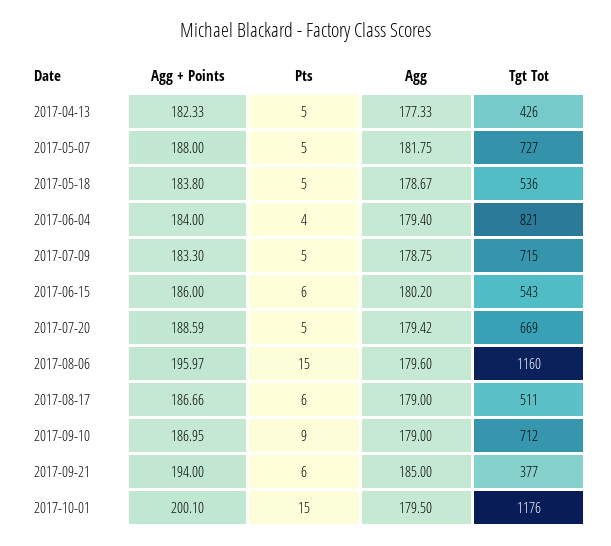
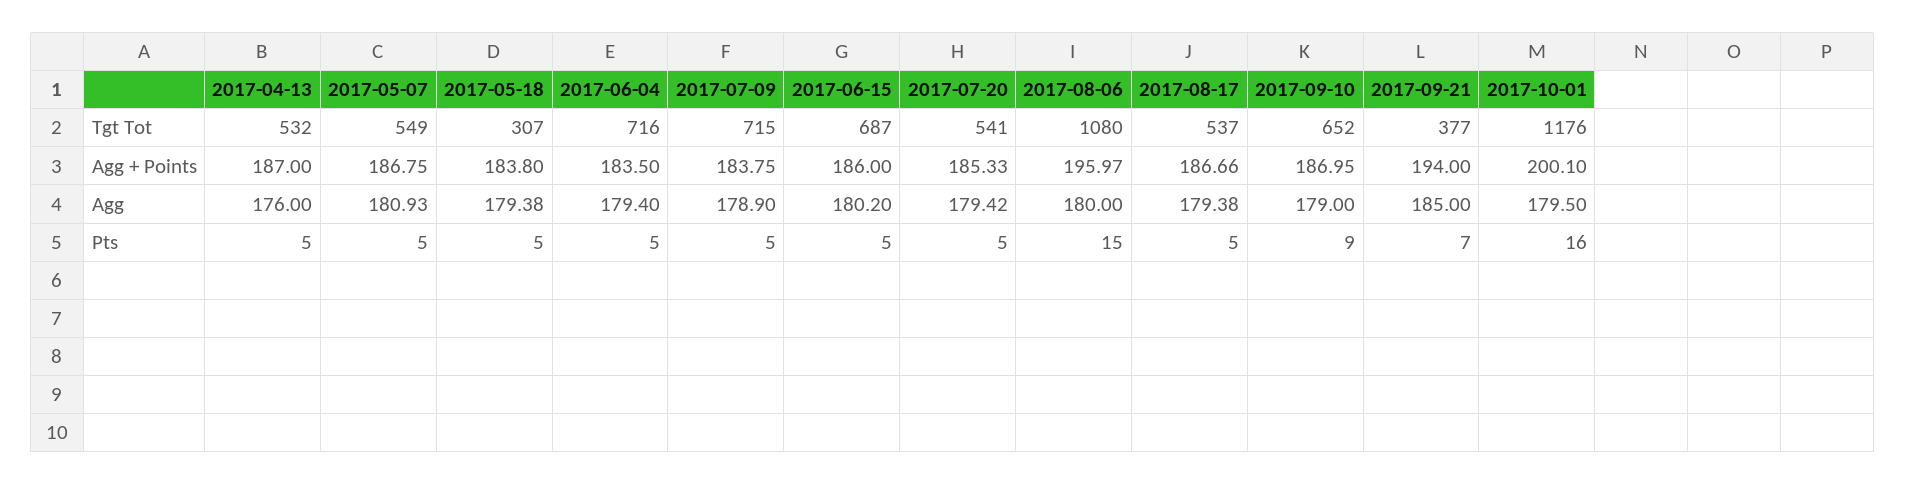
  {
    "Agg + Points": {
-     "2017-04-13": 182.33,
+     "2017-04-13": 187,
-     "2017-05-07": 188,
+     "2017-05-07": 186.75,
      "2017-05-18": 183.8,
-     "2017-06-04": 184,
+     "2017-06-04": 183.5,
-     "2017-07-09": 183.3,
+     "2017-07-09": 183.75,
      "2017-06-15": 186,
-     "2017-07-20": 188.59,
+     "2017-07-20": 185.33,
      "2017-08-06": 195.97,
      "2017-08-17": 186.66,
      "2017-09-10": 186.95,
      "2017-09-21": 194,
      "2017-10-01": 200.1
    },
    "Pts": {
      "2017-04-13": 5,
      "2017-05-07": 5,
      "2017-05-18": 5,
-     "2017-06-04": 4,
+     "2017-06-04": 5,
      "2017-07-09": 5,
-     "2017-06-15": 6,
+     "2017-06-15": 5,
      "2017-07-20": 5,
      "2017-08-06": 15,
-     "2017-08-17": 6,
+     "2017-08-17": 5,
      "2017-09-10": 9,
-     "2017-09-21": 6,
+     "2017-09-21": 7,
-     "2017-10-01": 15
+     "2017-10-01": 16
    },
    "Agg": {
-     "2017-04-13": 177.33,
+     "2017-04-13": 176,
-     "2017-05-07": 181.75,
+     "2017-05-07": 180.93,
-     "2017-05-18": 178.67,
+     "2017-05-18": 179.38,
      "2017-06-04": 179.4,
-     "2017-07-09": 178.75,
+     "2017-07-09": 178.9,
      "2017-06-15": 180.2,
      "2017-07-20": 179.42,
-     "2017-08-06": 179.6,
+     "2017-08-06": 180,
-     "2017-08-17": 179,
+     "2017-08-17": 179.38,
      "2017-09-10": 179,
      "2017-09-21": 185,
      "2017-10-01": 179.5
    },
    "Tgt Tot": {
-     "2017-04-13": 426,
+     "2017-04-13": 532,
-     "2017-05-07": 727,
+     "2017-05-07": 549,
-     "2017-05-18": 536,
+     "2017-05-18": 307,
-     "2017-06-04": 821,
+     "2017-06-04": 716,
      "2017-07-09": 715,
-     "2017-06-15": 543,
+     "2017-06-15": 687,
-     "2017-07-20": 669,
+     "2017-07-20": 541,
-     "2017-08-06": 1160,
+     "2017-08-06": 1080,
-     "2017-08-17": 511,
+     "2017-08-17": 537,
-     "2017-09-10": 712,
+     "2017-09-10": 652,
      "2017-09-21": 377,
      "2017-10-01": 1176
    }
  }

